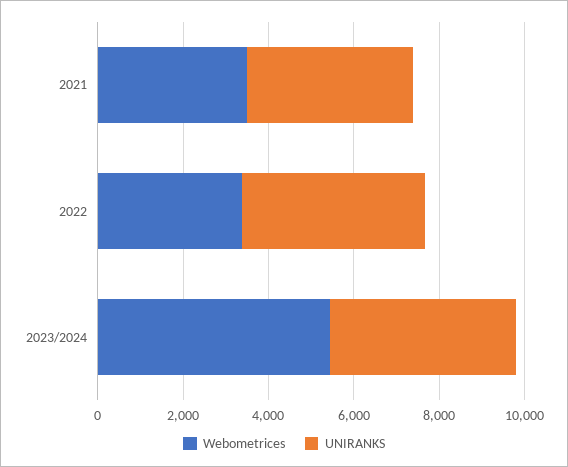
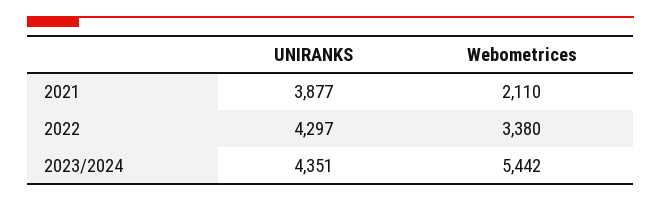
  {
    "Webometrices": {
-     "2021": 3500,
+     "2021": 2110,
      "2022": 3380,
      "2023/2024": 5442
    },
    "UNIRANKS": {
      "2021": 3877,
      "2022": 4297,
      "2023/2024": 4351
    }
  }

